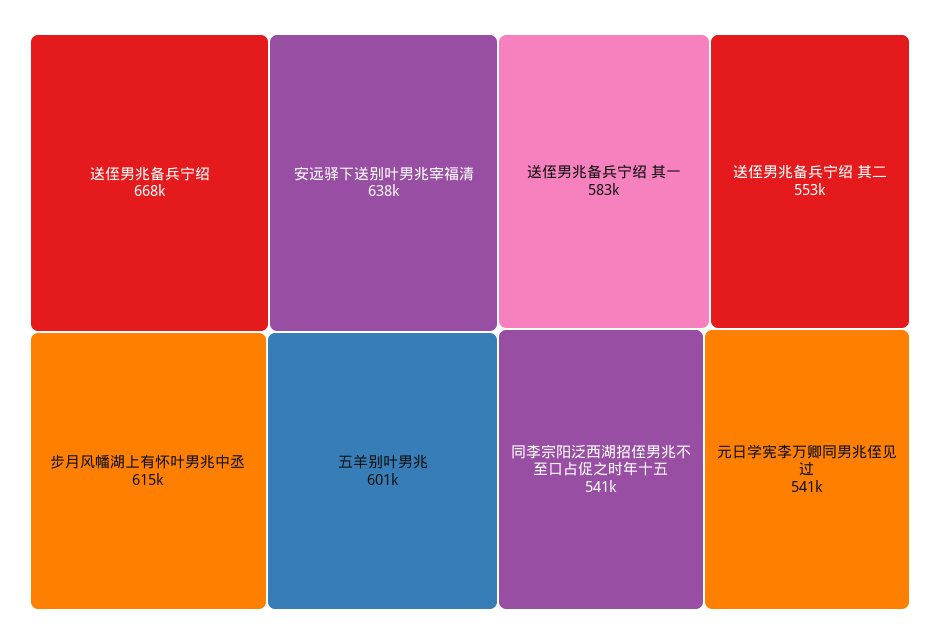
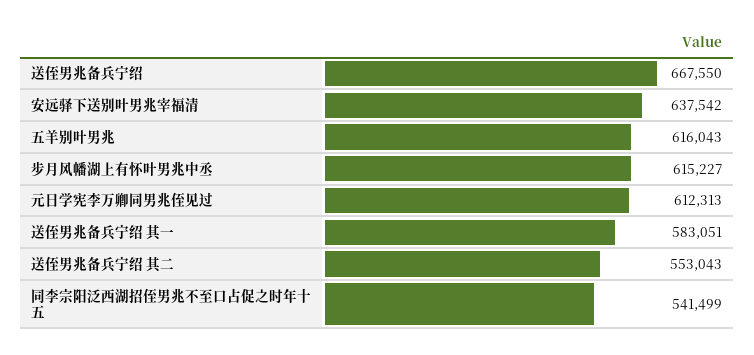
  {
    "送侄男兆备兵宁绍": 667550,
    "安远驿下送别叶男兆宰福清": 637542,
    "步月风幡湖上有怀叶男兆中丞": 615227,
-   "五羊别叶男兆": 601000,
+   "五羊别叶男兆": 616043,
    "送侄男兆备兵宁绍 其一": 583051,
    "送侄男兆备兵宁绍 其二": 553043,
    "同李宗阳泛西湖招侄男兆不至口占促之时年十五": 541499,
-   "元日学宪李万卿同男兆侄见过": 541000
+   "元日学宪李万卿同男兆侄见过": 612313
  }

